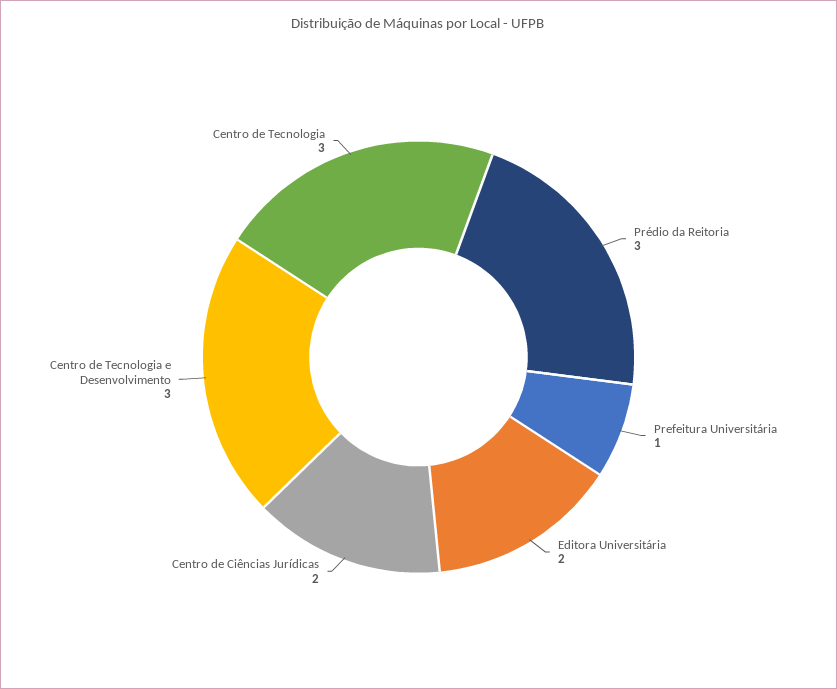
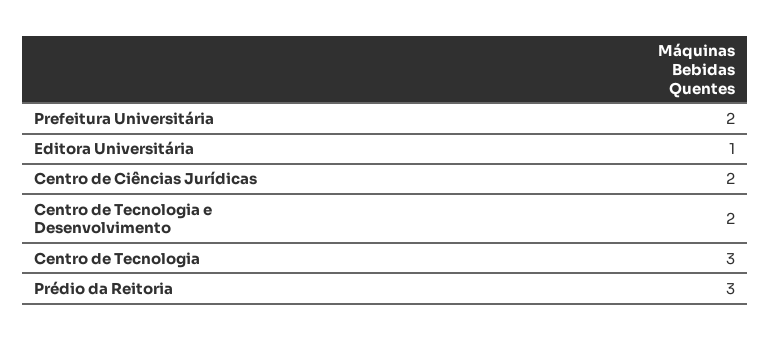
  {
    "Prédio da Reitoria": 3,
-   "Prefeitura Universitária": 1,
+   "Prefeitura Universitária": 2,
-   "Editora Universitária": 2,
+   "Editora Universitária": 1,
    "Centro de Ciências Jurídicas": 2,
-   "Centro de Tecnologia e Desenvolvimento": 3,
+   "Centro de Tecnologia e Desenvolvimento": 2,
    "Centro de Tecnologia": 3
  }

